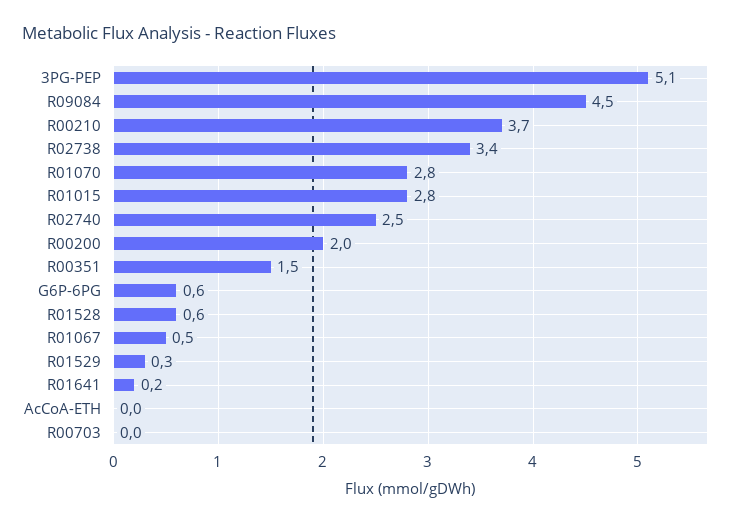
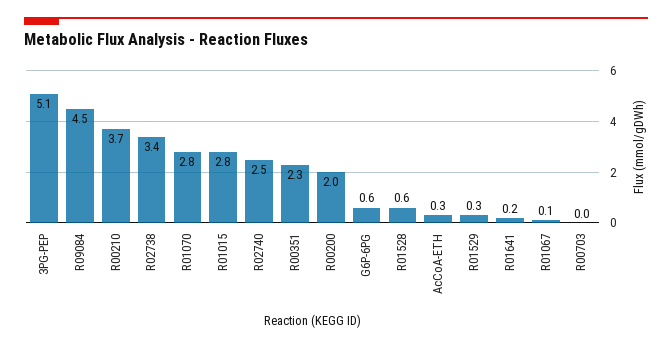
  {
    "3PG-PEP": 5.1,
    "R09084": 4.5,
    "R00210": 3.7,
    "R02738": 3.4,
    "R01070": 2.8,
    "R01015": 2.8,
    "R02740": 2.5,
    "R00200": 2,
-   "R00351": 1.5,
+   "R00351": 2.3,
    "G6P-6PG": 0.6,
    "R01528": 0.6,
-   "R01067": 0.5,
+   "R01067": 0.1,
    "R01529": 0.3,
    "R01641": 0.2,
-   "AcCoA-ETH": 0,
+   "AcCoA-ETH": 0.3,
    "R00703": 0
  }

